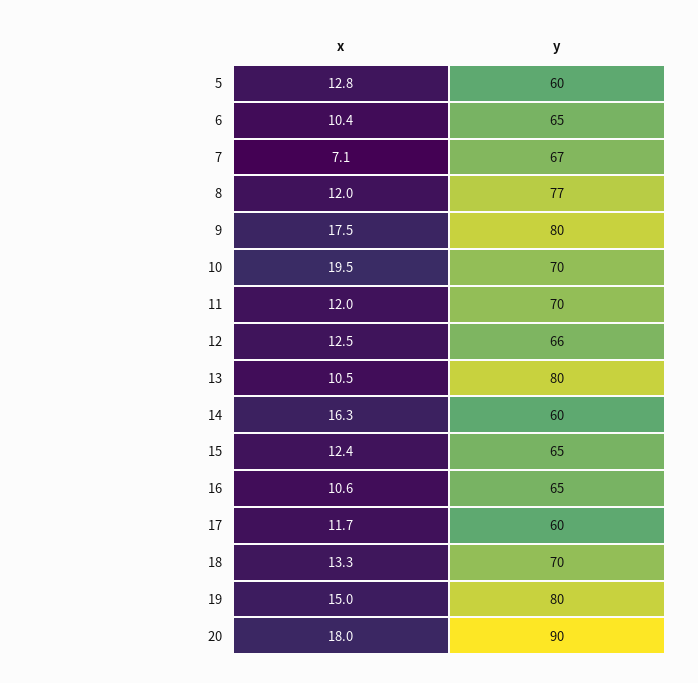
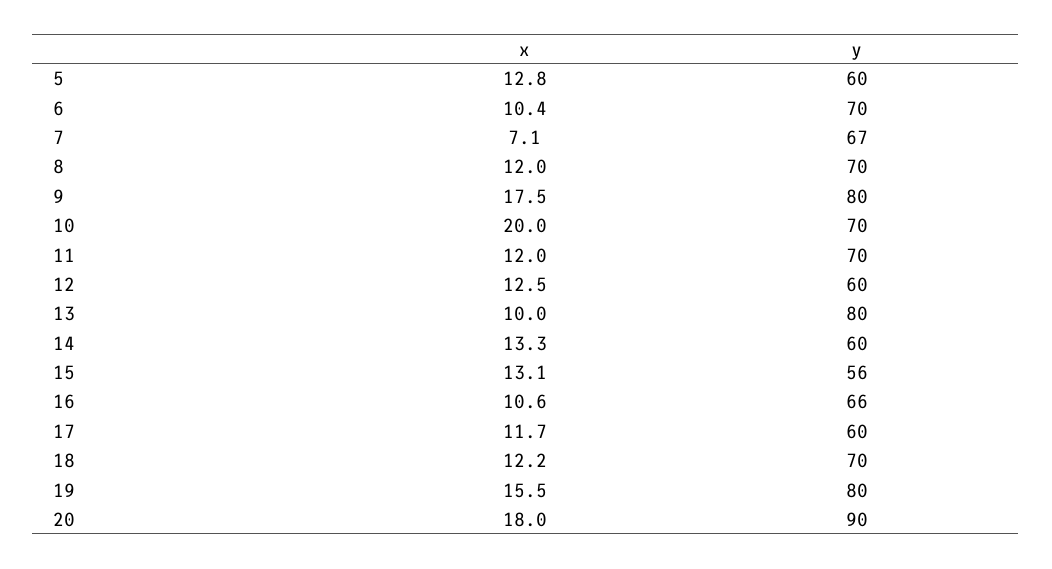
  {
    "x": {
      "5": 12.8,
      "6": 10.4,
      "7": 7.1,
      "8": 12,
      "9": 17.5,
-     "10": 19.5,
+     "10": 20,
      "11": 12,
      "12": 12.5,
-     "13": 10.5,
+     "13": 10,
-     "14": 16.3,
+     "14": 13.3,
-     "15": 12.4,
+     "15": 13.1,
      "16": 10.6,
      "17": 11.7,
-     "18": 13.3,
+     "18": 12.2,
-     "19": 15,
+     "19": 15.5,
      "20": 18
    },
    "y": {
      "5": 60,
-     "6": 65,
+     "6": 70,
      "7": 67,
-     "8": 77,
+     "8": 70,
      "9": 80,
      "10": 70,
      "11": 70,
-     "12": 66,
+     "12": 60,
      "13": 80,
      "14": 60,
-     "15": 65,
+     "15": 56,
-     "16": 65,
+     "16": 66,
      "17": 60,
      "18": 70,
      "19": 80,
      "20": 90
    }
  }

